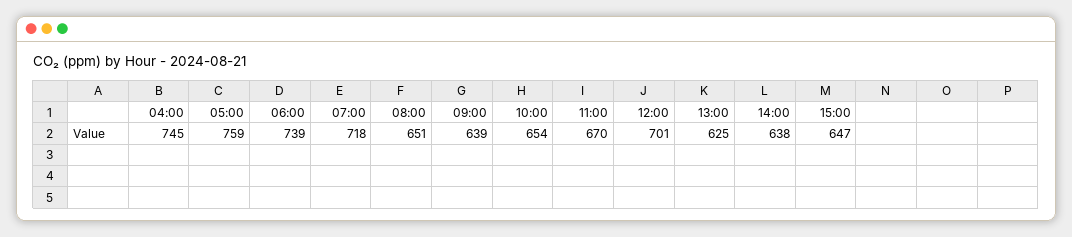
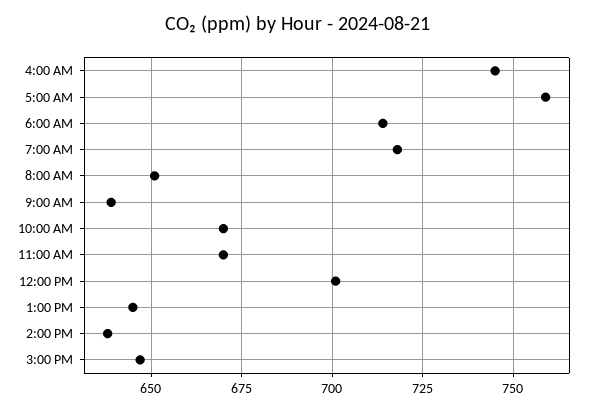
  {
    "04:00": 745,
    "05:00": 759,
-   "06:00": 739,
+   "06:00": 715,
    "07:00": 718,
    "08:00": 651,
    "09:00": 639,
-   "10:00": 654,
+   "10:00": 670,
    "11:00": 670,
    "12:00": 701,
-   "13:00": 625,
+   "13:00": 645,
    "14:00": 638,
    "15:00": 647
  }

